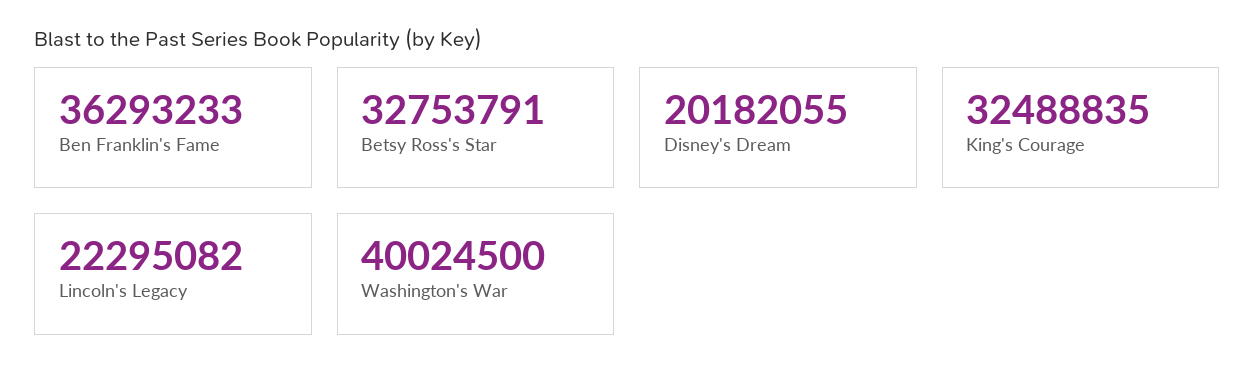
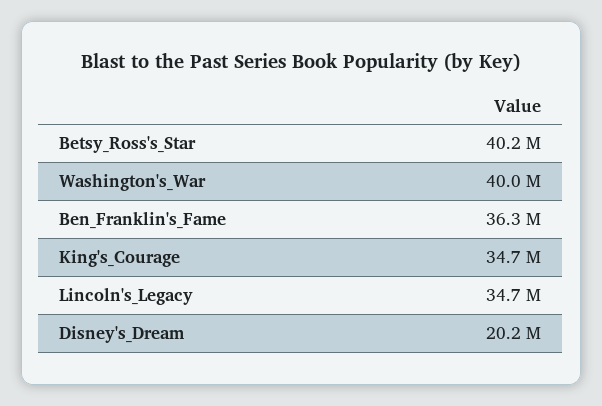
  {
    "Ben Franklin's Fame": 36293233,
-   "Betsy Ross's Star": 32753791,
+   "Betsy Ross's Star": 40200000,
    "Disney's Dream": 20182055,
-   "King's Courage": 32488835,
+   "King's Courage": 34700000,
-   "Lincoln's Legacy": 22295082,
+   "Lincoln's Legacy": 34700000,
    "Washington's War": 40024500
  }

